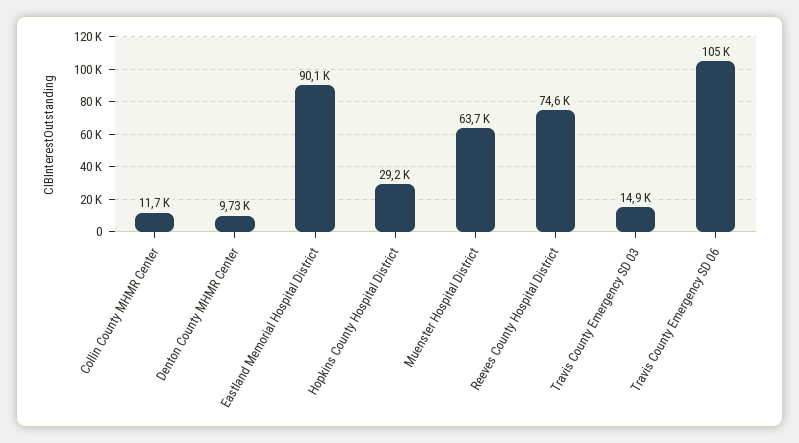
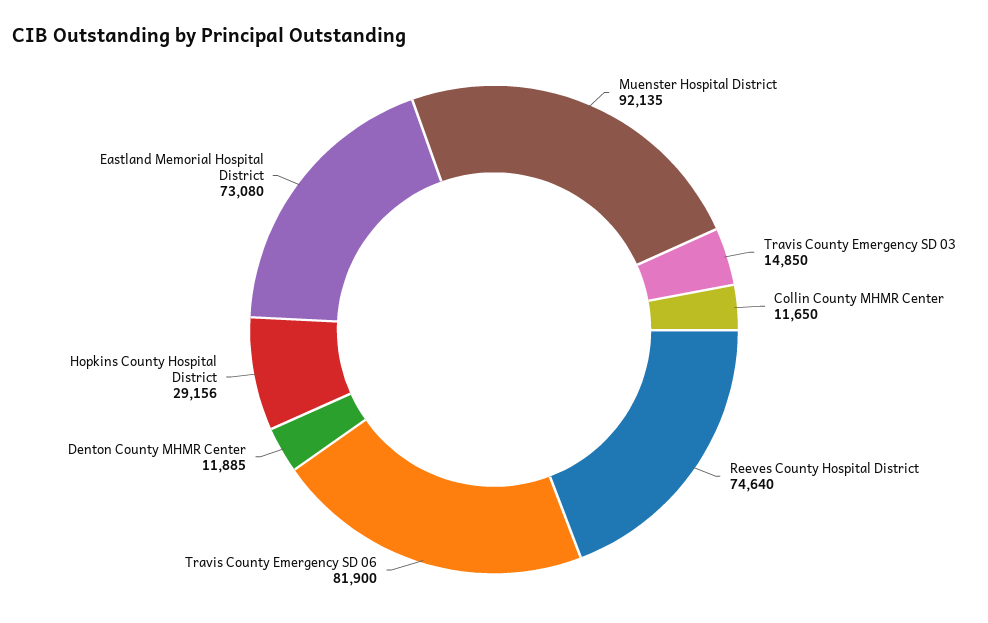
  {
    "Collin County MHMR Center": 11650,
-   "Denton County MHMR Center": 9730,
+   "Denton County MHMR Center": 11885,
-   "Eastland Memorial Hospital District": 90100,
+   "Eastland Memorial Hospital District": 73080,
    "Hopkins County Hospital District": 29156,
-   "Muenster Hospital District": 63700,
+   "Muenster Hospital District": 92135,
    "Reeves County Hospital District": 74640,
    "Travis County Emergency SD 03": 14850,
-   "Travis County Emergency SD 06": 105000
+   "Travis County Emergency SD 06": 81900
  }

